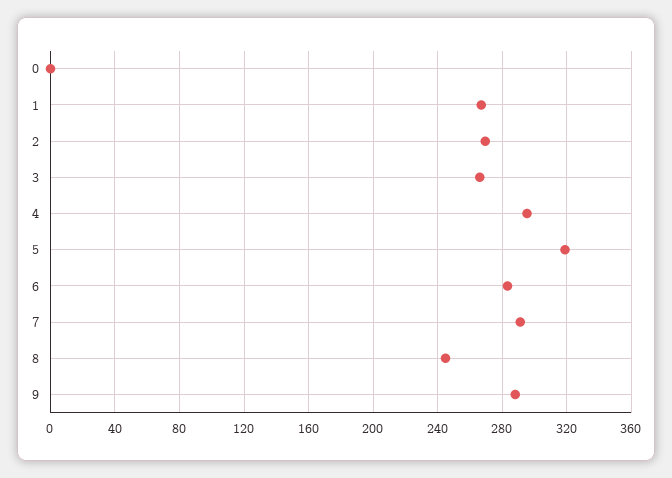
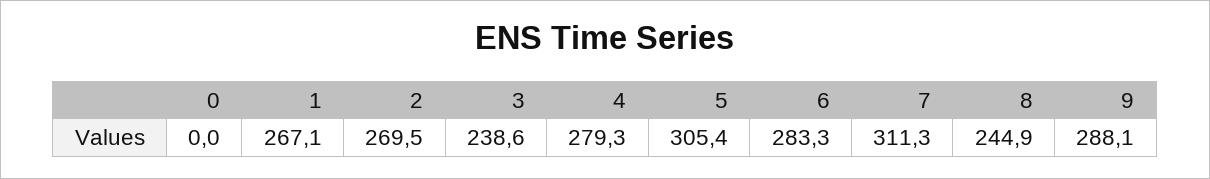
  {
    "0": 0,
    "1": 267.1,
    "2": 269.5,
-   "3": 265,
+   "3": 238.6,
-   "4": 295,
+   "4": 279.3,
-   "5": 320,
+   "5": 305.4,
    "6": 283.3,
-   "7": 290,
+   "7": 311.3,
    "8": 244.9,
    "9": 288.1
  }

